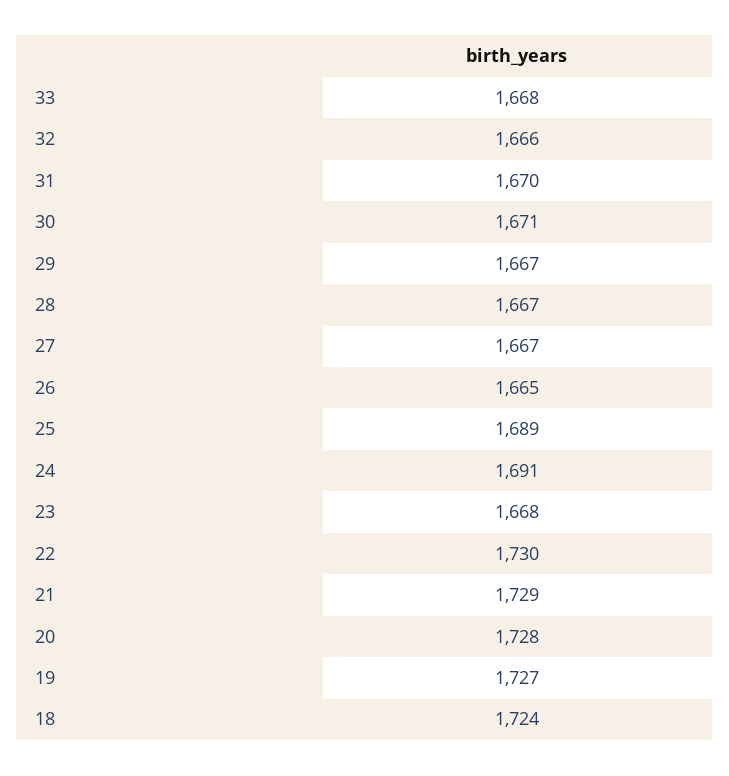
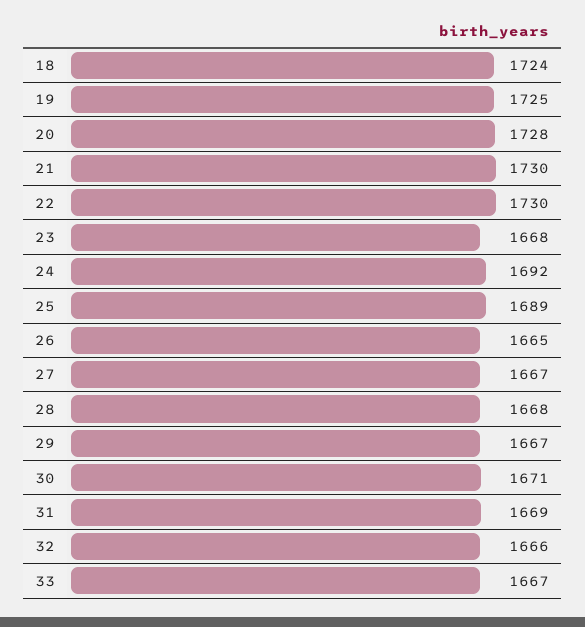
  {
-   "33": 1668,
+   "33": 1667,
    "32": 1666,
-   "31": 1670,
+   "31": 1669,
    "30": 1671,
    "29": 1667,
-   "28": 1667,
+   "28": 1668,
    "27": 1667,
    "26": 1665,
    "25": 1689,
-   "24": 1691,
+   "24": 1692,
    "23": 1668,
    "22": 1730,
-   "21": 1729,
+   "21": 1730,
    "20": 1728,
-   "19": 1727,
+   "19": 1725,
    "18": 1724
  }

